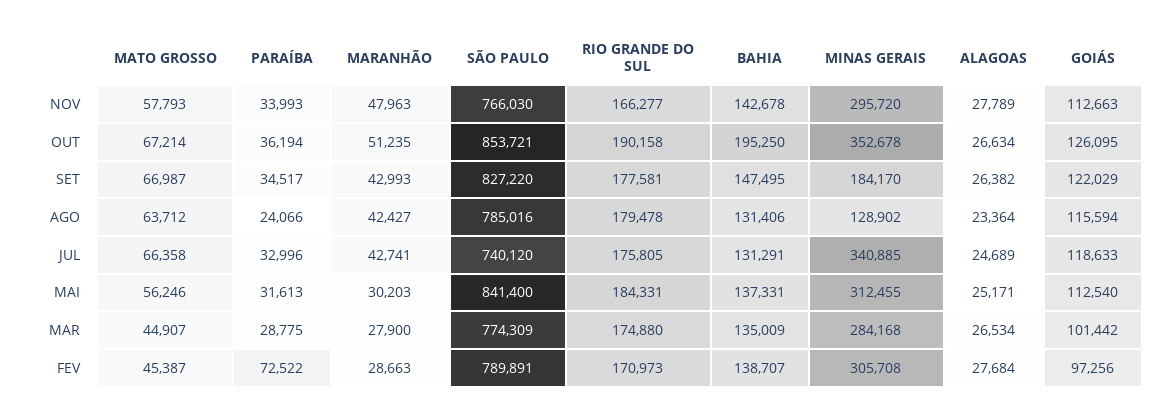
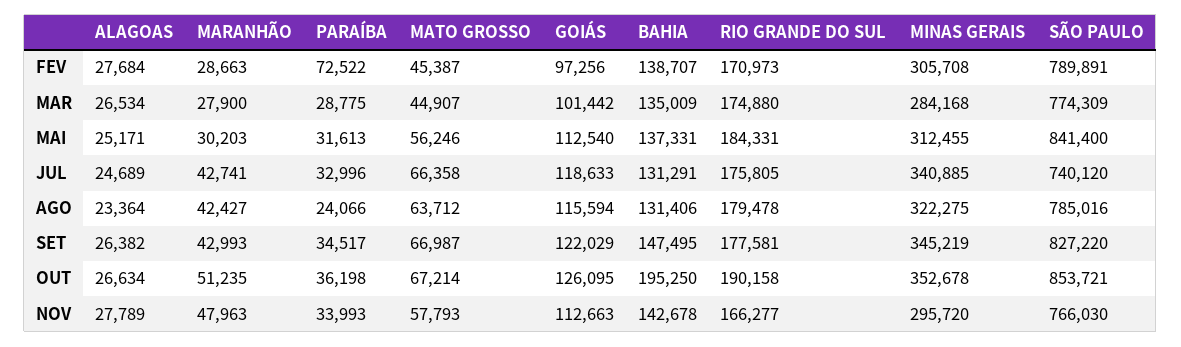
  {
    "MATO GROSSO": {
      "NOV": 57793,
      "OUT": 67214,
      "SET": 66987,
      "AGO": 63712,
      "JUL": 66358,
      "MAI": 56246,
      "MAR": 44907,
      "FEV": 45387
    },
    "PARAÍBA": {
      "NOV": 33993,
-     "OUT": 36194,
+     "OUT": 36198,
      "SET": 34517,
      "AGO": 24066,
      "JUL": 32996,
      "MAI": 31613,
      "MAR": 28775,
      "FEV": 72522
    },
    "MARANHÃO": {
      "NOV": 47963,
      "OUT": 51235,
      "SET": 42993,
      "AGO": 42427,
      "JUL": 42741,
      "MAI": 30203,
      "MAR": 27900,
      "FEV": 28663
    },
    "SÃO PAULO": {
      "NOV": 766030,
      "OUT": 853721,
      "SET": 827220,
      "AGO": 785016,
      "JUL": 740120,
      "MAI": 841400,
      "MAR": 774309,
      "FEV": 789891
    },
    "RIO GRANDE DO SUL": {
      "NOV": 166277,
      "OUT": 190158,
      "SET": 177581,
      "AGO": 179478,
      "JUL": 175805,
      "MAI": 184331,
      "MAR": 174880,
      "FEV": 170973
    },
    "BAHIA": {
      "NOV": 142678,
      "OUT": 195250,
      "SET": 147495,
      "AGO": 131406,
      "JUL": 131291,
      "MAI": 137331,
      "MAR": 135009,
      "FEV": 138707
    },
    "MINAS GERAIS": {
      "NOV": 295720,
      "OUT": 352678,
-     "SET": 184170,
+     "SET": 345219,
-     "AGO": 128902,
+     "AGO": 322275,
      "JUL": 340885,
      "MAI": 312455,
      "MAR": 284168,
      "FEV": 305708
    },
    "ALAGOAS": {
      "NOV": 27789,
      "OUT": 26634,
      "SET": 26382,
      "AGO": 23364,
      "JUL": 24689,
      "MAI": 25171,
      "MAR": 26534,
      "FEV": 27684
    },
    "GOIÁS": {
      "NOV": 112663,
      "OUT": 126095,
      "SET": 122029,
      "AGO": 115594,
      "JUL": 118633,
      "MAI": 112540,
      "MAR": 101442,
      "FEV": 97256
    }
  }

